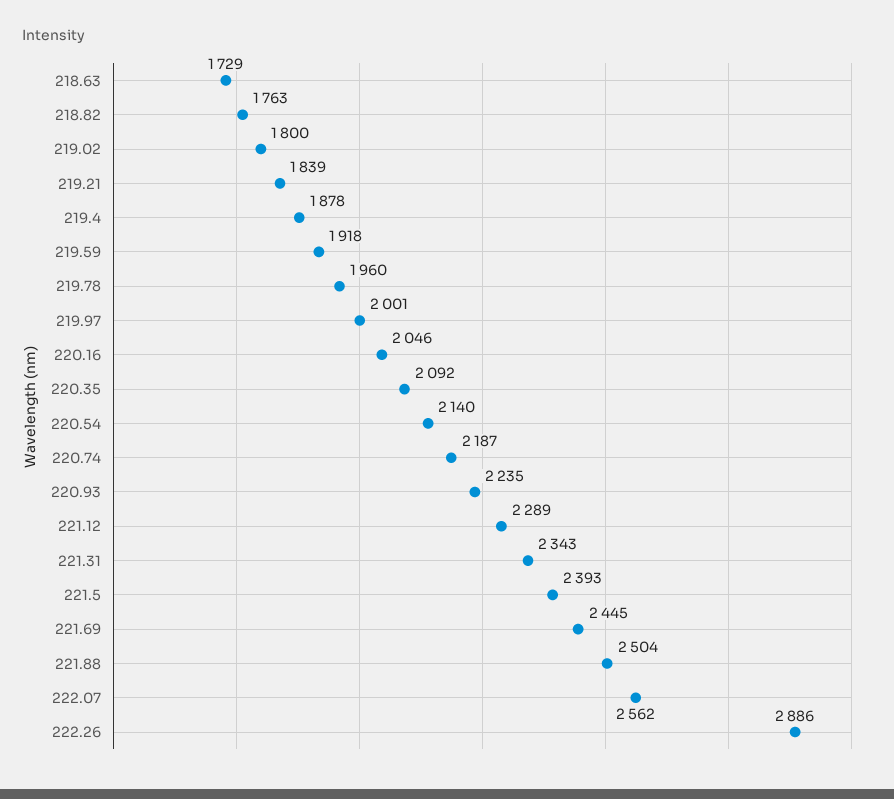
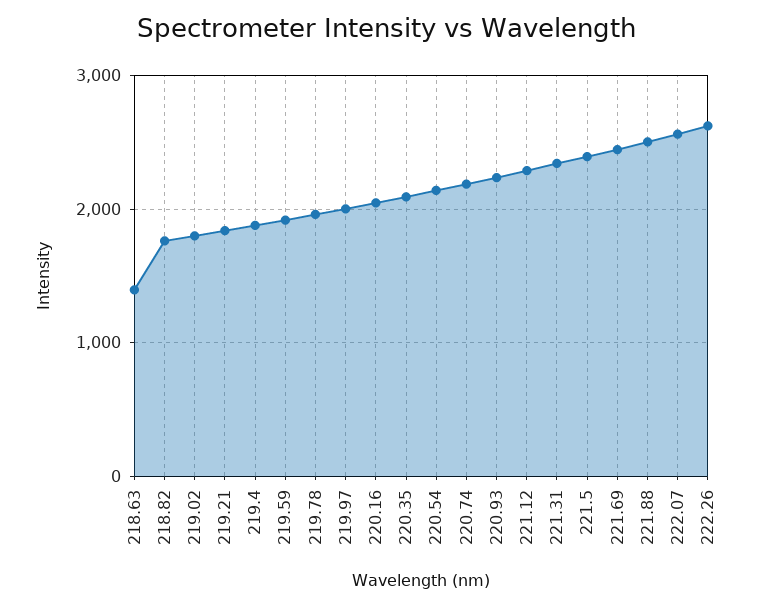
  {
-   "218.63": 1729,
+   "218.63": 1400,
    "218.82": 1763,
    "219.02": 1800,
    "219.21": 1839,
    "219.4": 1878,
    "219.59": 1918,
    "219.78": 1960,
    "219.97": 2001,
    "220.16": 2046,
    "220.35": 2092,
    "220.54": 2140,
    "220.74": 2187,
    "220.93": 2235,
    "221.12": 2289,
    "221.31": 2343,
    "221.5": 2393,
    "221.69": 2445,
    "221.88": 2504,
    "222.07": 2562,
-   "222.26": 2886
+   "222.26": 2600
  }

